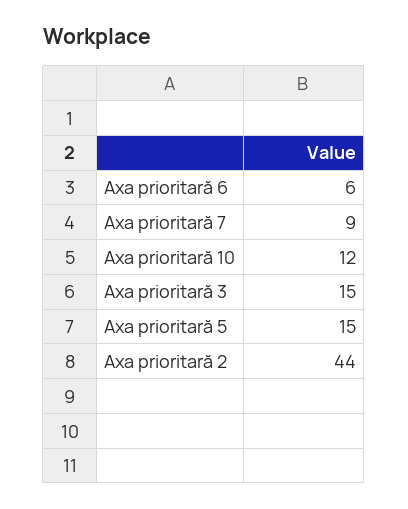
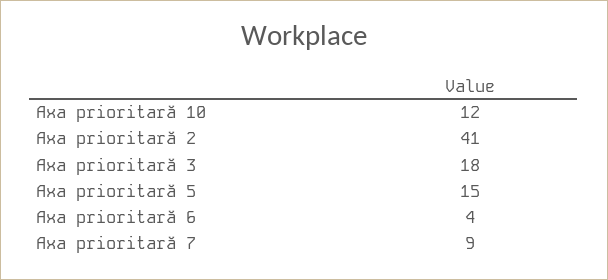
  {
-   "Axa prioritară 6": 6,
+   "Axa prioritară 6": 4,
    "Axa prioritară 7": 9,
    "Axa prioritară 10": 12,
-   "Axa prioritară 3": 15,
+   "Axa prioritară 3": 18,
    "Axa prioritară 5": 15,
-   "Axa prioritară 2": 44
+   "Axa prioritară 2": 41
  }

